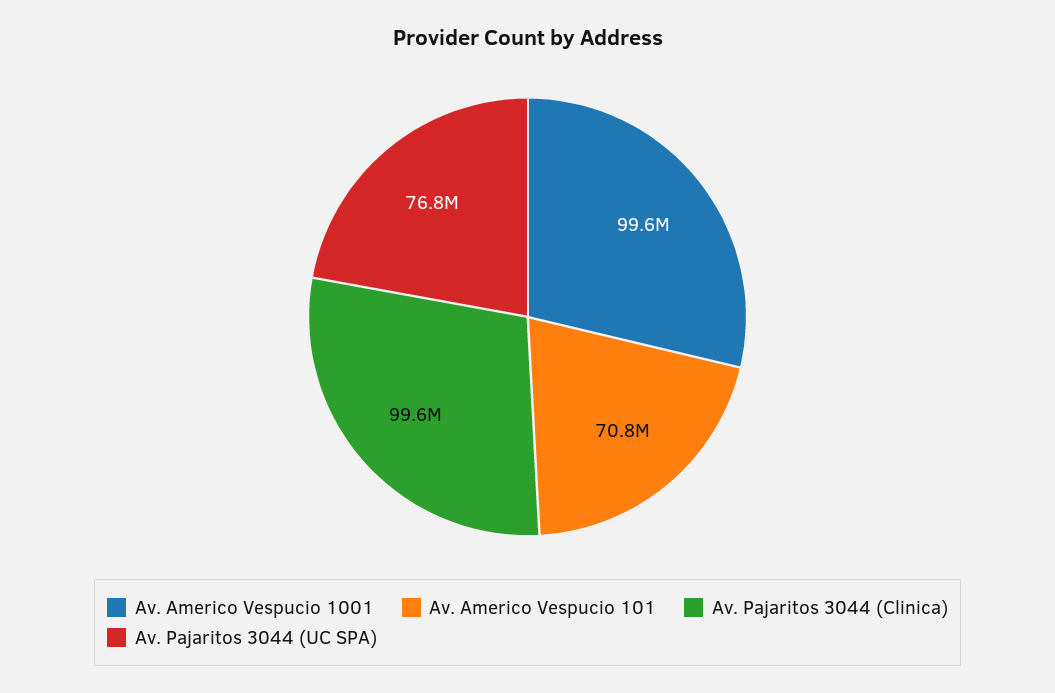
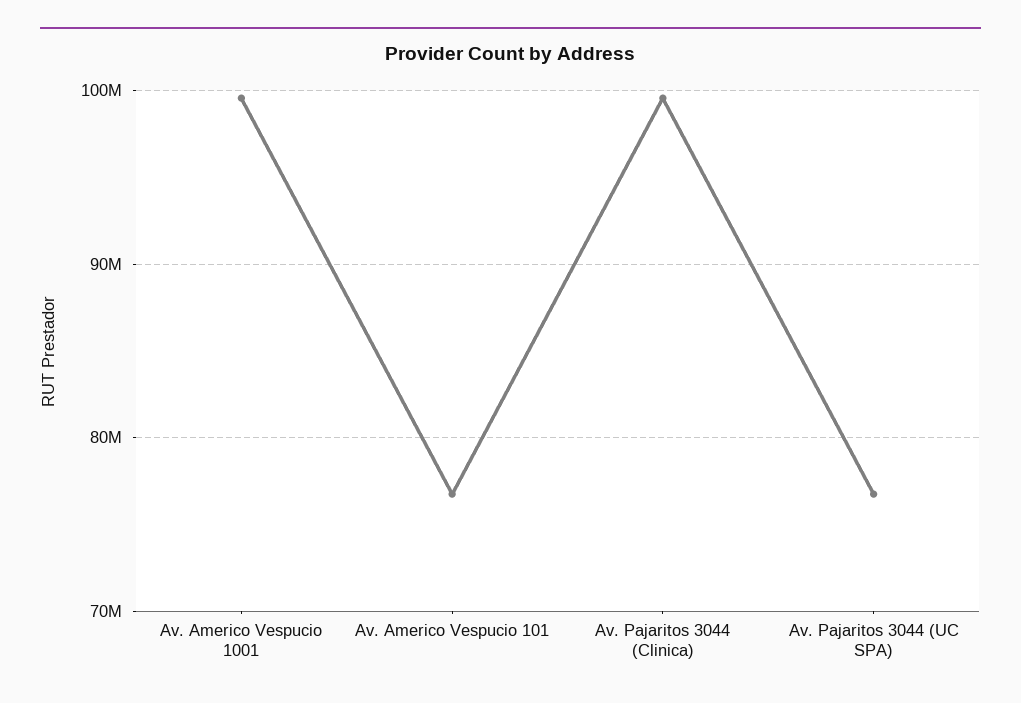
  {
    "Av. Americo Vespucio 1001": 99600000,
-   "Av. Americo Vespucio 101": 70800000,
+   "Av. Americo Vespucio 101": 77000000,
    "Av. Pajaritos 3044 (Clinica)": 99600000,
    "Av. Pajaritos 3044 (UC SPA)": 76800000
  }

